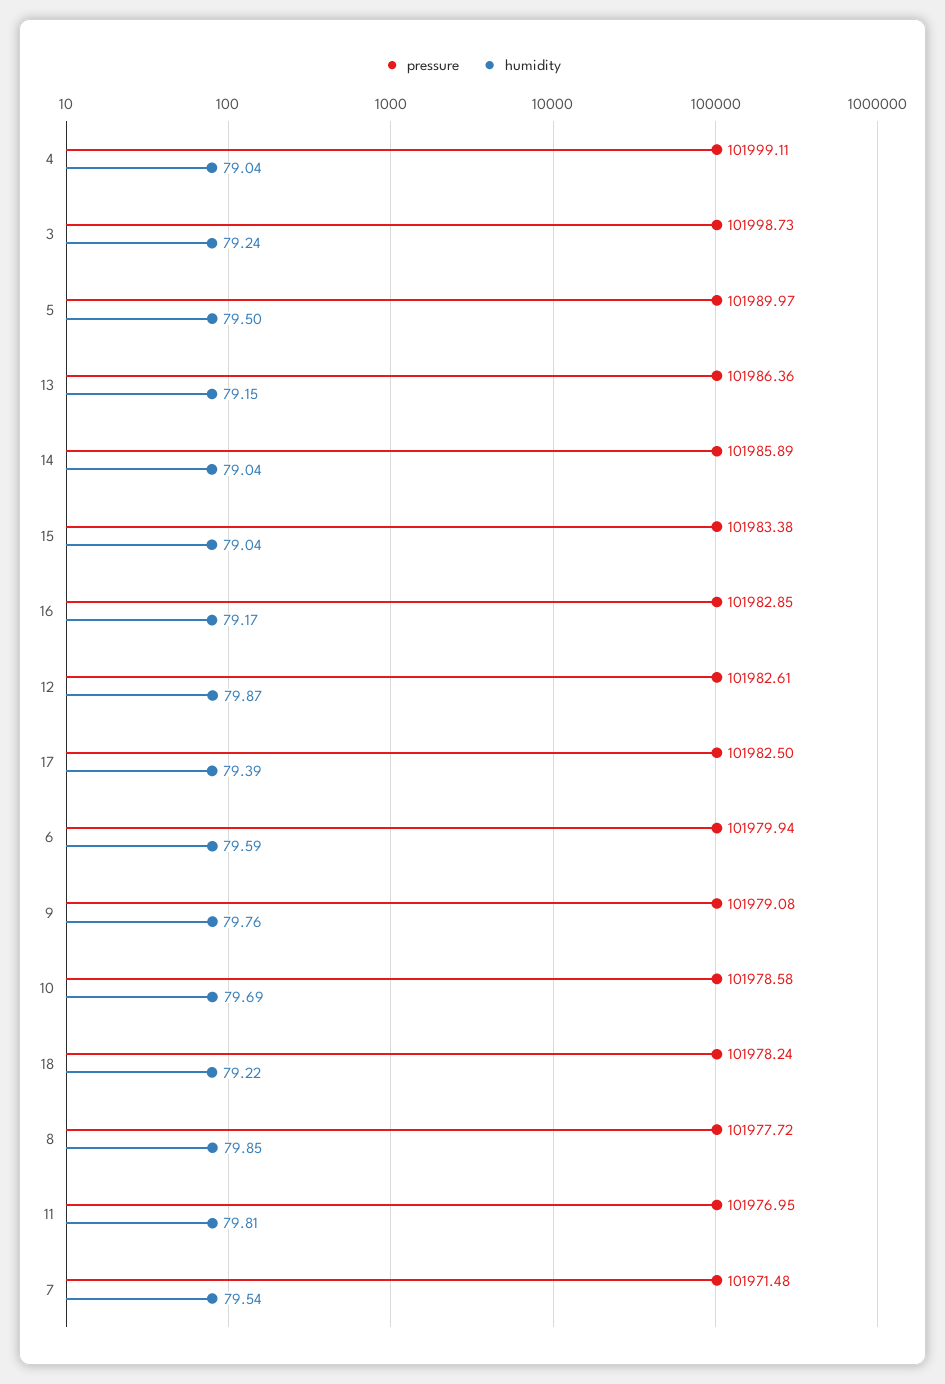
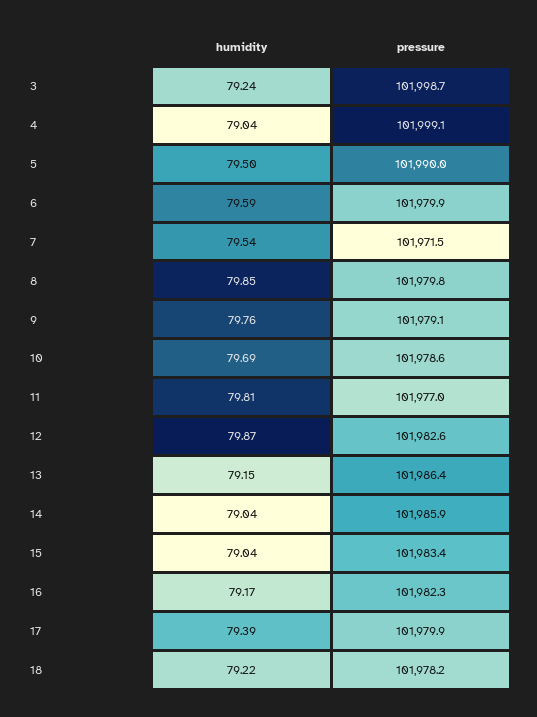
  {
    "pressure": {
      "4": 101999.11,
      "3": 101998.73,
      "5": 101989.97,
      "13": 101986.36,
      "14": 101985.89,
      "15": 101983.38,
-     "16": 101982.85,
+     "16": 101982.3,
      "12": 101982.61,
-     "17": 101982.5,
+     "17": 101979.9,
      "6": 101979.94,
      "9": 101979.08,
      "10": 101978.58,
      "18": 101978.24,
-     "8": 101977.72,
+     "8": 101979.8,
      "11": 101976.95,
      "7": 101971.48
    },
    "humidity": {
      "4": 79.04,
      "3": 79.24,
      "5": 79.5,
      "13": 79.15,
      "14": 79.04,
      "15": 79.04,
      "16": 79.17,
      "12": 79.87,
      "17": 79.39,
      "6": 79.59,
      "9": 79.76,
      "10": 79.69,
      "18": 79.22,
      "8": 79.85,
      "11": 79.81,
      "7": 79.54
    }
  }

